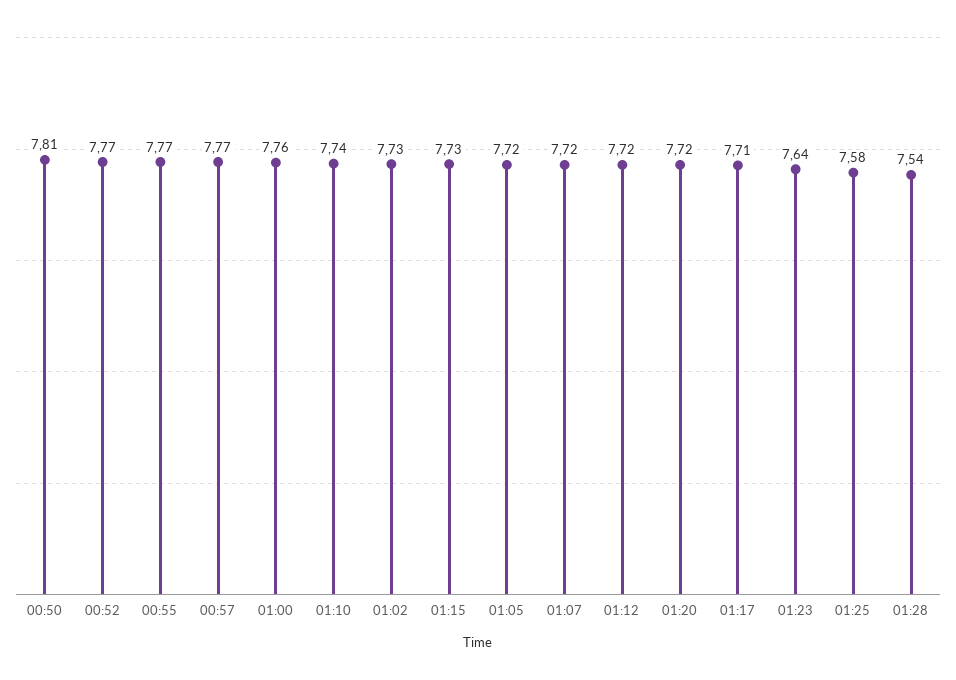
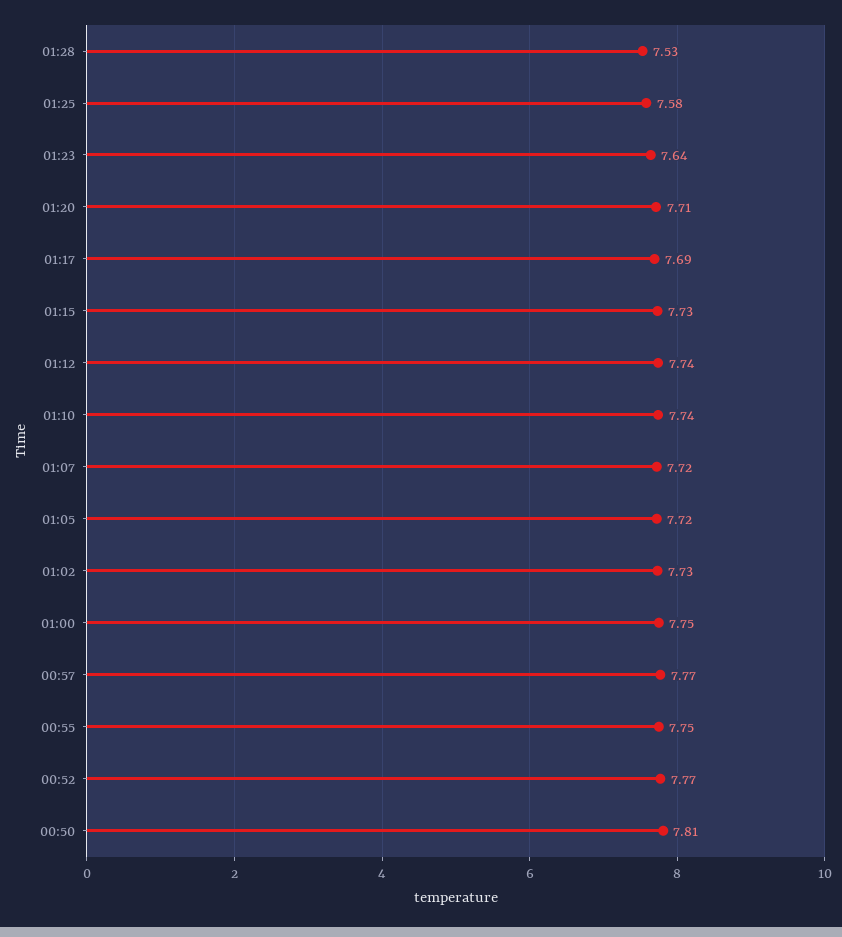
  {
    "00:50": 7.81,
    "00:52": 7.77,
-   "00:55": 7.77,
+   "00:55": 7.75,
    "00:57": 7.77,
-   "01:00": 7.76,
+   "01:00": 7.75,
    "01:10": 7.74,
    "01:02": 7.73,
    "01:15": 7.73,
    "01:05": 7.72,
    "01:07": 7.72,
-   "01:12": 7.72,
+   "01:12": 7.74,
-   "01:20": 7.72,
+   "01:20": 7.71,
-   "01:17": 7.71,
+   "01:17": 7.69,
    "01:23": 7.64,
    "01:25": 7.58,
-   "01:28": 7.54
+   "01:28": 7.53
  }

